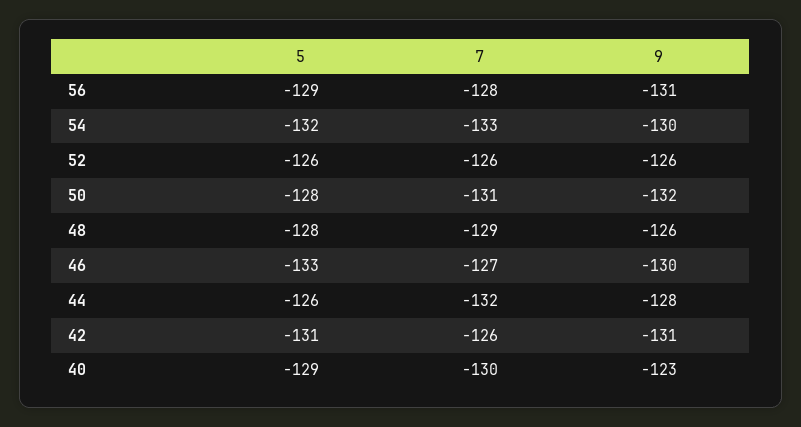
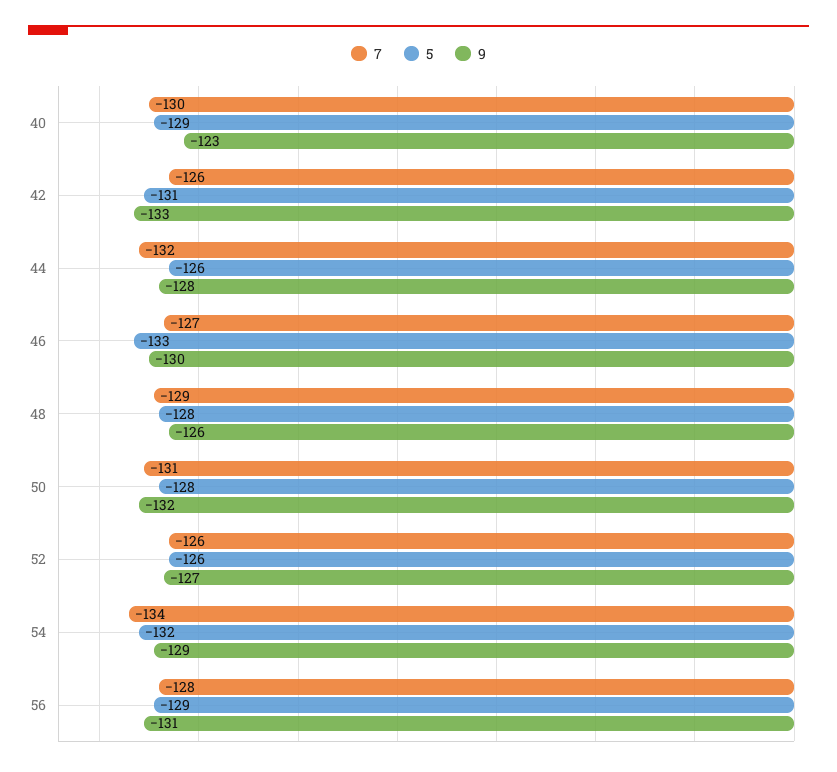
  {
    "5": {
      "56": -129,
      "54": -132,
      "52": -126,
      "50": -128,
      "48": -128,
      "46": -133,
      "44": -126,
      "42": -131,
      "40": -129
    },
    "7": {
      "56": -128,
-     "54": -133,
+     "54": -134,
      "52": -126,
      "50": -131,
      "48": -129,
      "46": -127,
      "44": -132,
      "42": -126,
      "40": -130
    },
    "9": {
      "56": -131,
-     "54": -130,
+     "54": -129,
-     "52": -126,
+     "52": -127,
      "50": -132,
      "48": -126,
      "46": -130,
      "44": -128,
-     "42": -131,
+     "42": -133,
      "40": -123
    }
  }

